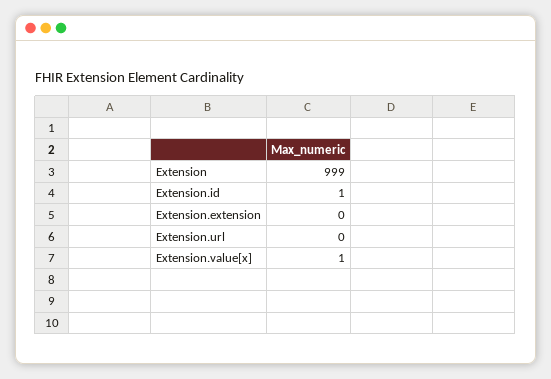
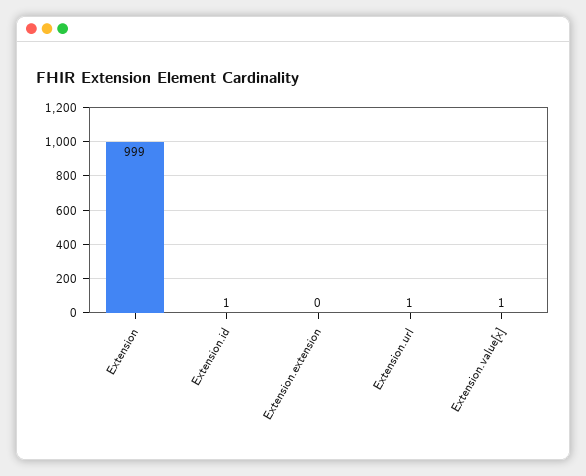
  {
    "Extension": 999,
    "Extension.id": 1,
    "Extension.extension": 0,
-   "Extension.url": 0,
+   "Extension.url": 1,
    "Extension.value[x]": 1
  }

